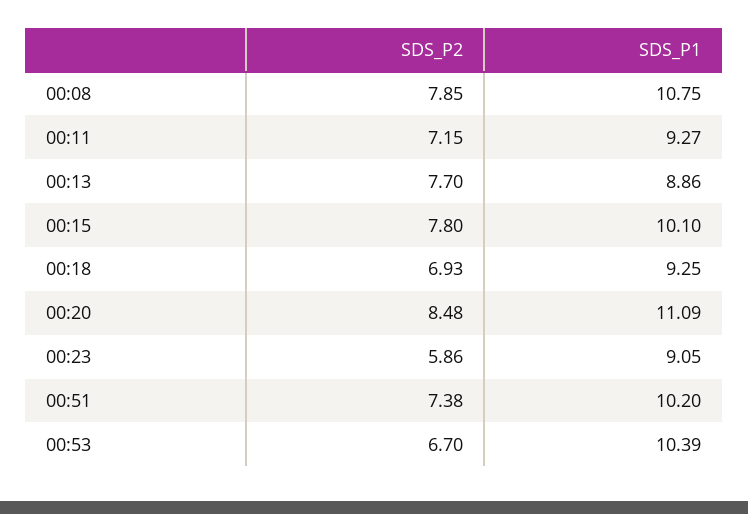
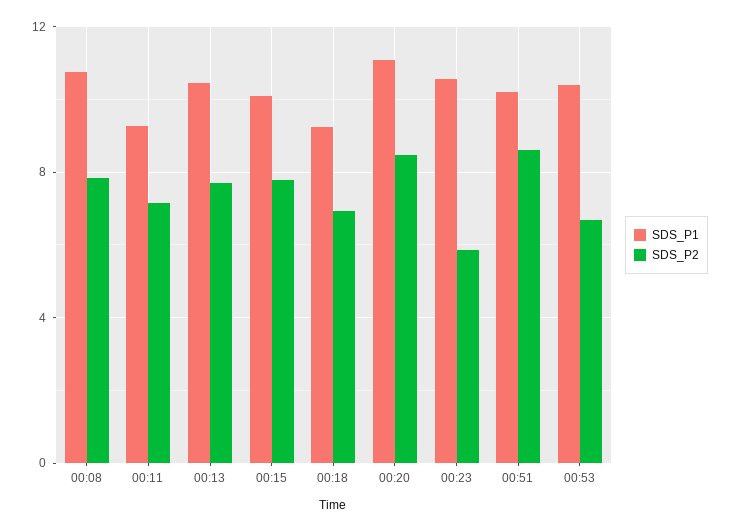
  {
    "SDS_P2": {
      "00:08": 7.85,
      "00:11": 7.15,
      "00:13": 7.7,
      "00:15": 7.8,
      "00:18": 6.93,
      "00:20": 8.48,
      "00:23": 5.86,
-     "00:51": 7.38,
+     "00:51": 8.5,
      "00:53": 6.7
    },
    "SDS_P1": {
      "00:08": 10.75,
      "00:11": 9.27,
-     "00:13": 8.86,
+     "00:13": 10.5,
      "00:15": 10.1,
      "00:18": 9.25,
      "00:20": 11.09,
-     "00:23": 9.05,
+     "00:23": 10.5,
      "00:51": 10.2,
      "00:53": 10.39
    }
  }

